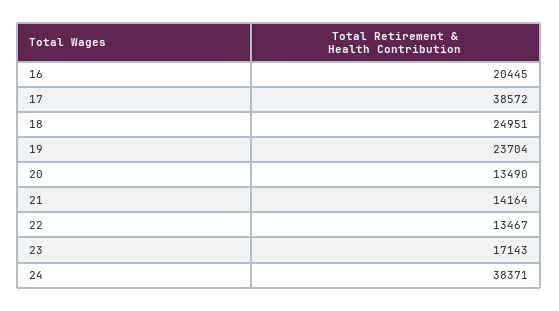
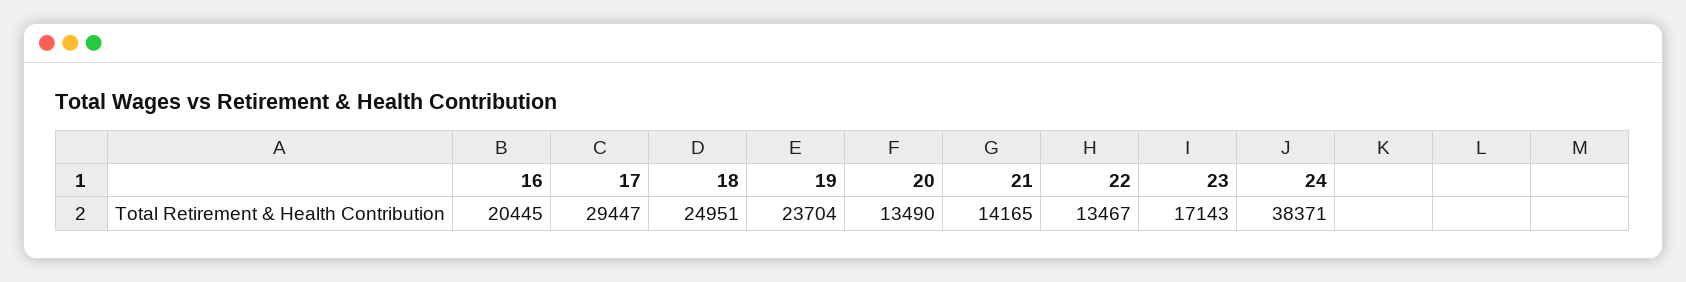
  {
    "16": 20445,
-   "17": 38572,
+   "17": 29447,
    "18": 24951,
    "19": 23704,
    "20": 13490,
-   "21": 14164,
+   "21": 14165,
    "22": 13467,
    "23": 17143,
    "24": 38371
  }

